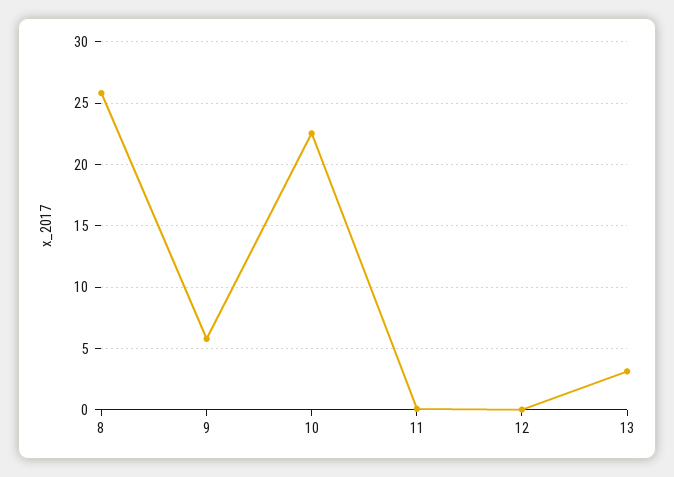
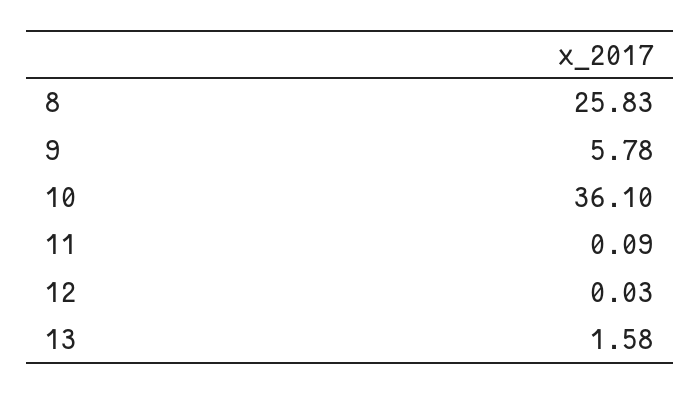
  {
    "8": 25.83,
    "9": 5.78,
-   "10": 22.5,
+   "10": 36.1,
    "11": 0.09,
    "12": 0.03,
-   "13": 3
+   "13": 1.58
  }

